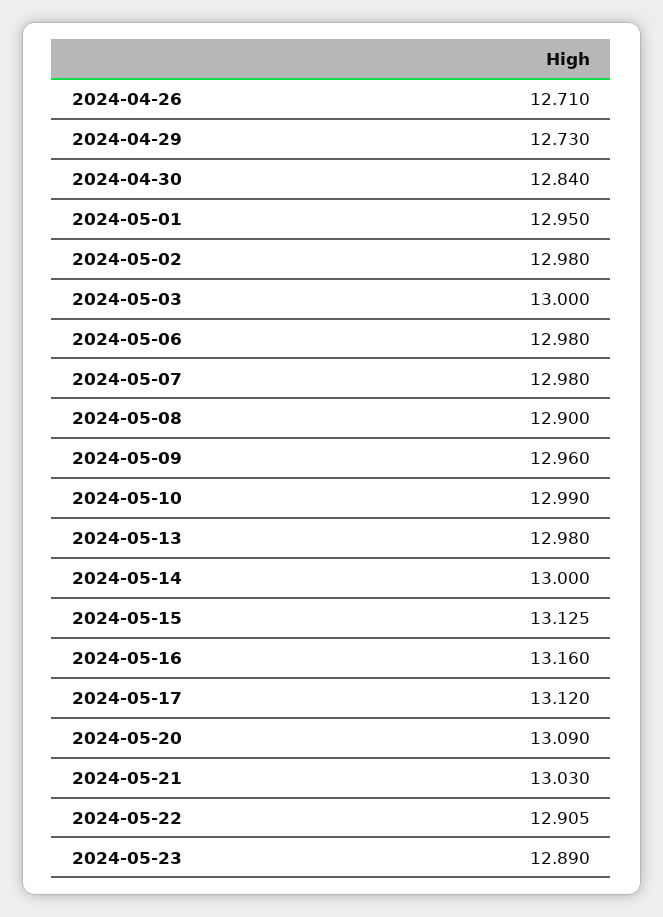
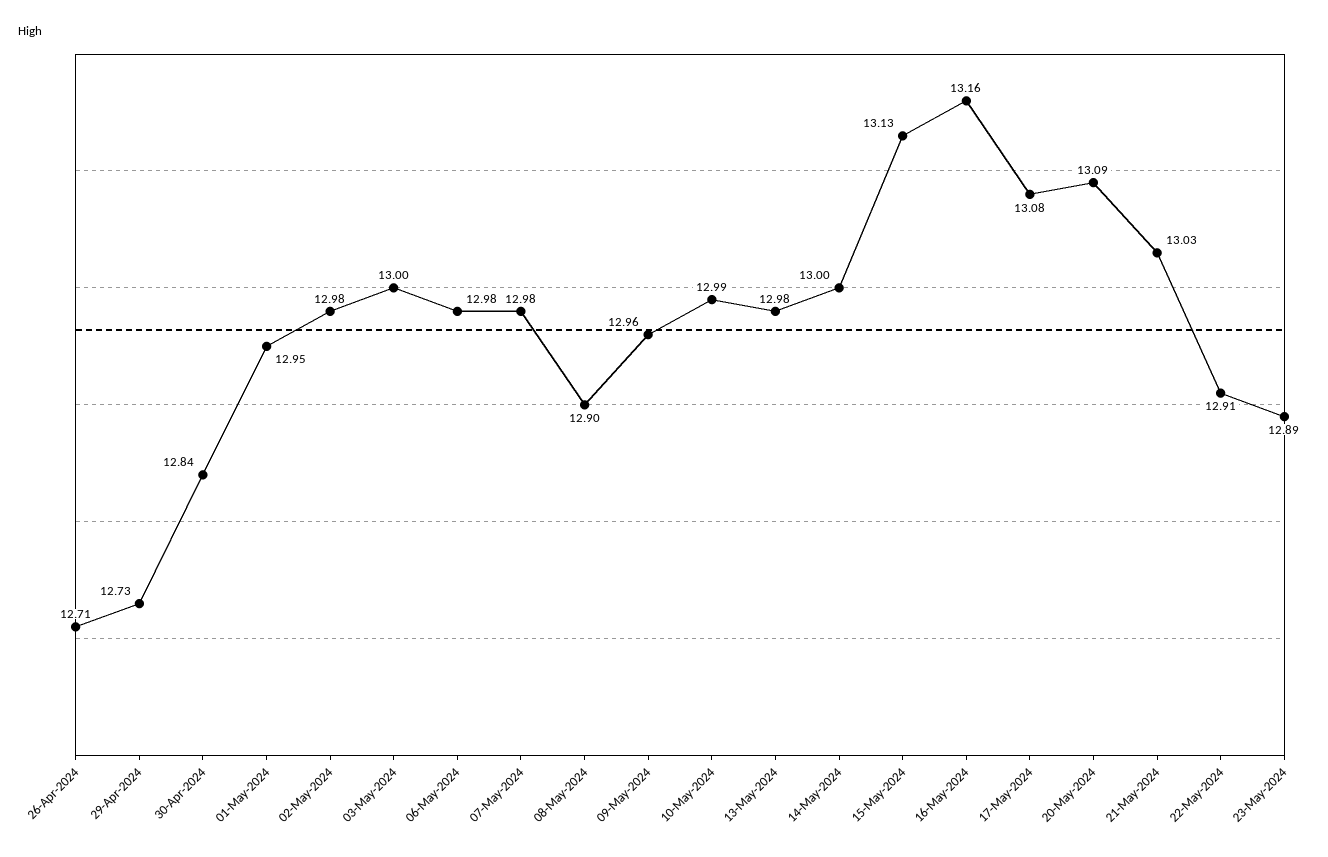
  {
    "2024-04-26": 12.71,
    "2024-04-29": 12.73,
    "2024-04-30": 12.84,
    "2024-05-01": 12.95,
    "2024-05-02": 12.98,
    "2024-05-03": 13,
    "2024-05-06": 12.98,
    "2024-05-07": 12.98,
    "2024-05-08": 12.9,
    "2024-05-09": 12.96,
    "2024-05-10": 12.99,
    "2024-05-13": 12.98,
    "2024-05-14": 13,
    "2024-05-15": 13.125,
    "2024-05-16": 13.16,
-   "2024-05-17": 13.12,
+   "2024-05-17": 13.08,
    "2024-05-20": 13.09,
    "2024-05-21": 13.03,
    "2024-05-22": 12.905,
    "2024-05-23": 12.89
  }

